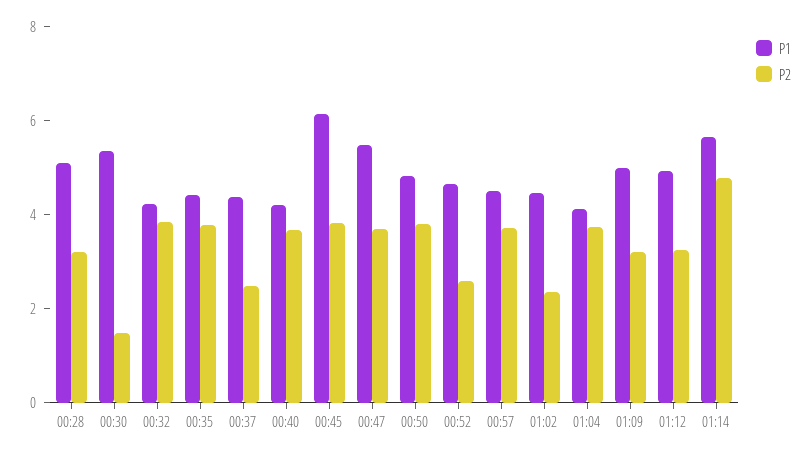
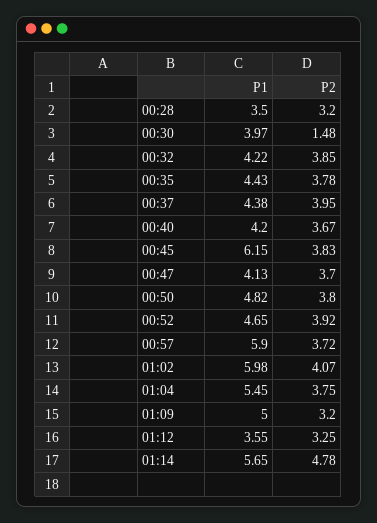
  {
    "P1": {
-     "00:28": 5,
+     "00:28": 3.5,
-     "00:30": 5.5,
+     "00:30": 3.97,
      "00:32": 4.22,
      "00:35": 4.43,
      "00:37": 4.38,
      "00:40": 4.2,
      "00:45": 6.15,
-     "00:47": 5.5,
+     "00:47": 4.13,
      "00:50": 4.82,
      "00:52": 4.65,
-     "00:57": 4.5,
+     "00:57": 5.9,
-     "01:02": 4.5,
+     "01:02": 5.98,
-     "01:04": 4,
+     "01:04": 5.45,
      "01:09": 5,
-     "01:12": 5,
+     "01:12": 3.55,
      "01:14": 5.65
    },
    "P2": {
      "00:28": 3.2,
      "00:30": 1.48,
      "00:32": 3.85,
      "00:35": 3.78,
-     "00:37": 2.5,
+     "00:37": 3.95,
      "00:40": 3.67,
      "00:45": 3.83,
      "00:47": 3.7,
      "00:50": 3.8,
-     "00:52": 2.5,
+     "00:52": 3.92,
      "00:57": 3.72,
-     "01:02": 2.5,
+     "01:02": 4.07,
      "01:04": 3.75,
      "01:09": 3.2,
      "01:12": 3.25,
      "01:14": 4.78
    }
  }

